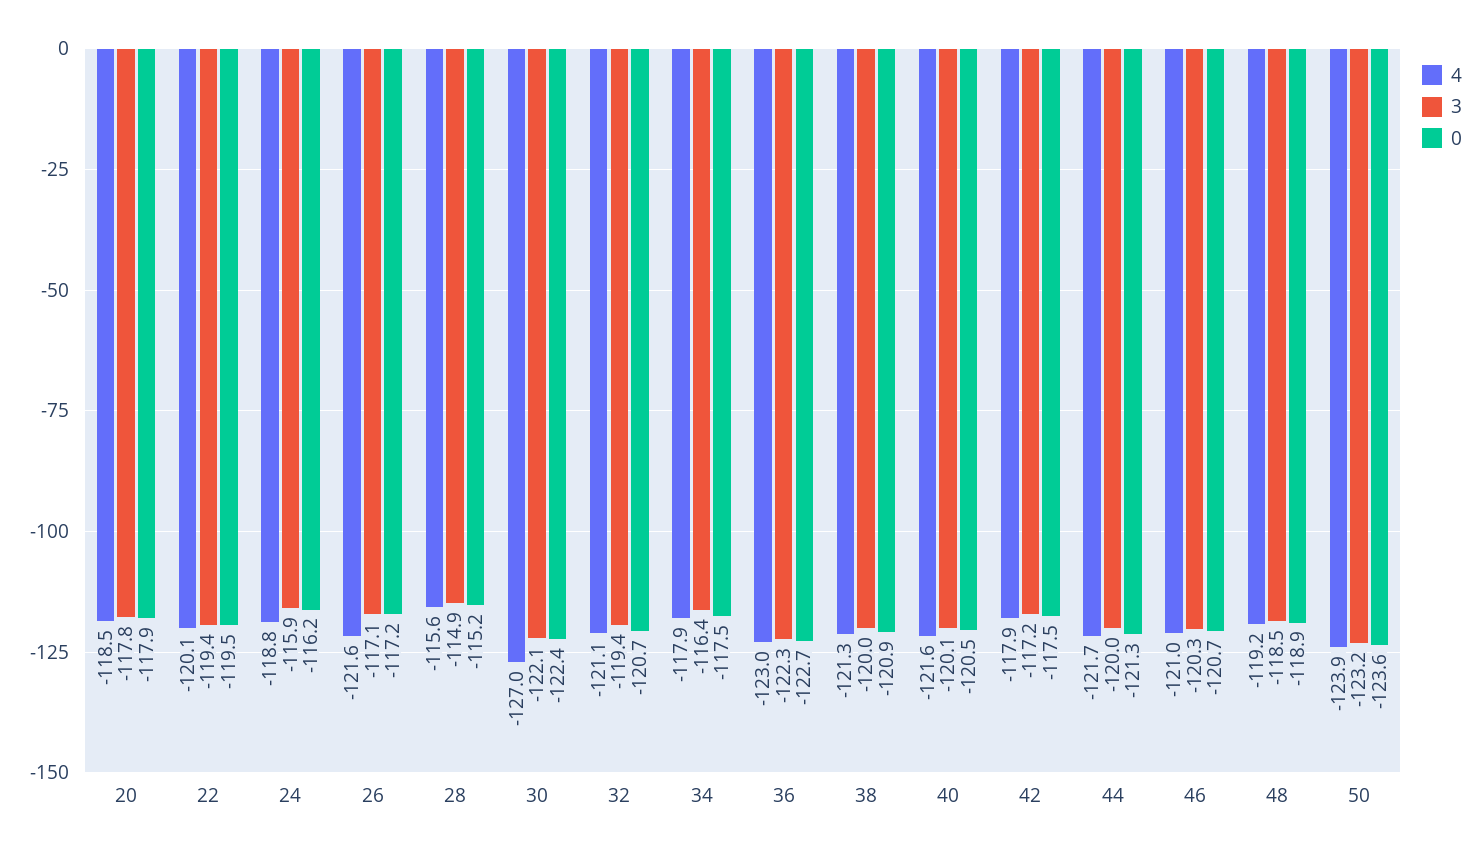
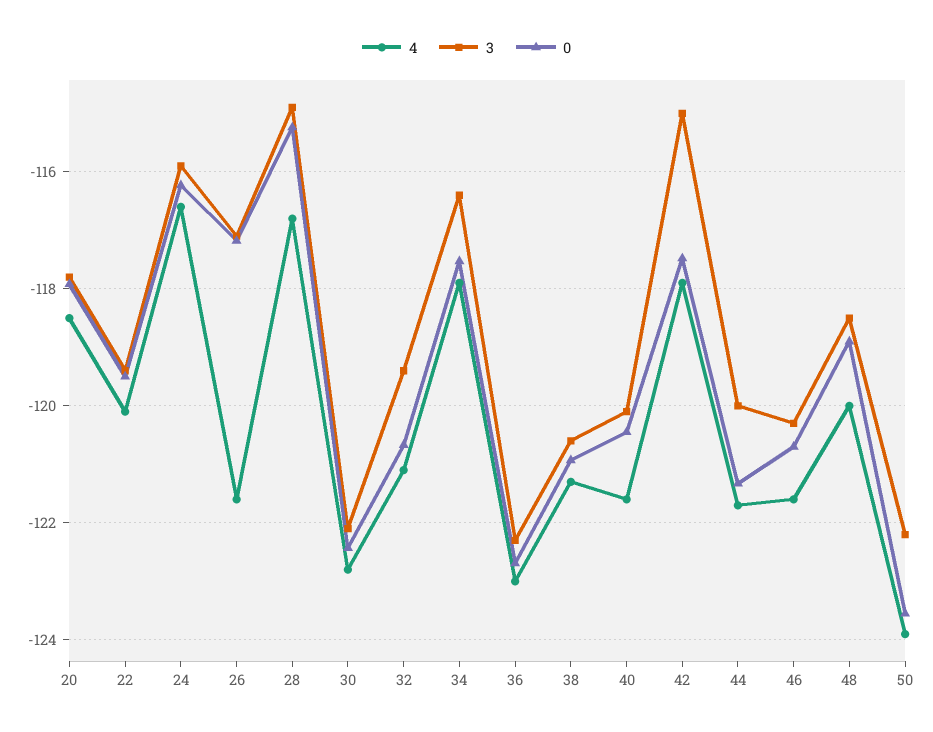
  {
    "4": {
      "20": -118.5,
      "22": -120.1,
-     "24": -118.8,
+     "24": -116.6,
      "26": -121.6,
-     "28": -115.6,
+     "28": -116.8,
-     "30": -127,
+     "30": -122.8,
      "32": -121.1,
      "34": -117.9,
      "36": -123,
      "38": -121.3,
      "40": -121.6,
      "42": -117.9,
      "44": -121.7,
-     "46": -121,
+     "46": -121.6,
-     "48": -119.2,
+     "48": -120,
      "50": -123.9
    },
    "3": {
      "20": -117.8,
      "22": -119.4,
      "24": -115.9,
      "26": -117.1,
      "28": -114.9,
      "30": -122.1,
      "32": -119.4,
      "34": -116.4,
      "36": -122.3,
-     "38": -120,
+     "38": -120.6,
      "40": -120.1,
-     "42": -117.2,
+     "42": -115,
      "44": -120,
      "46": -120.3,
      "48": -118.5,
-     "50": -123.2
+     "50": -122.2
    },
    "0": {
      "20": -117.9,
      "22": -119.5,
      "24": -116.2,
      "26": -117.2,
      "28": -115.2,
      "30": -122.4,
      "32": -120.7,
      "34": -117.5,
      "36": -122.7,
      "38": -120.9,
      "40": -120.5,
      "42": -117.5,
      "44": -121.3,
      "46": -120.7,
      "48": -118.9,
      "50": -123.6
    }
  }

